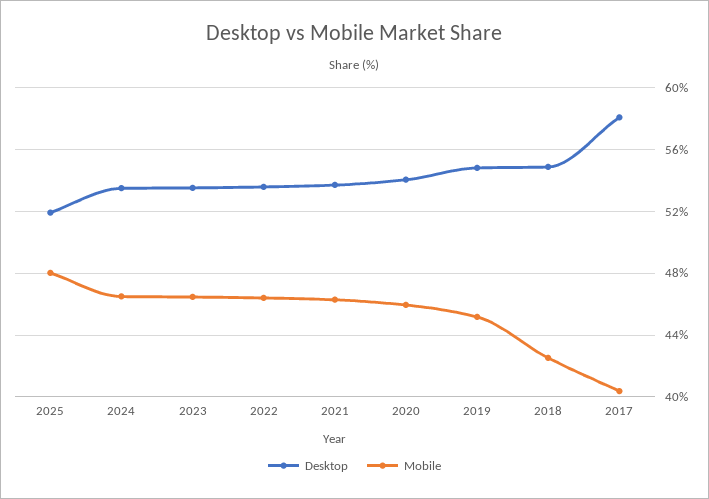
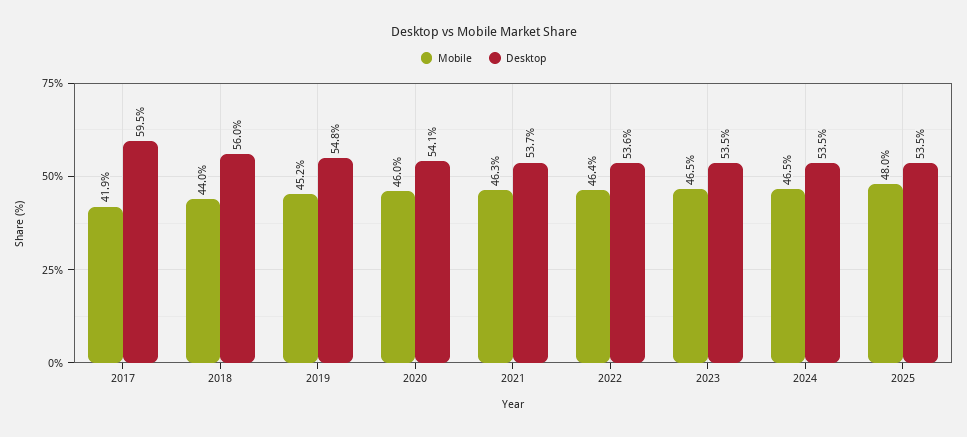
  {
    "Desktop": {
-     "2025": 52,
+     "2025": 53.5,
      "2024": 53.5,
      "2023": 53.5,
      "2022": 53.6,
      "2021": 53.7,
      "2020": 54.1,
      "2019": 54.8,
-     "2018": 55,
+     "2018": 56,
-     "2017": 58
+     "2017": 59.5
    },
    "Mobile": {
      "2025": 48,
      "2024": 46.5,
      "2023": 46.5,
      "2022": 46.4,
      "2021": 46.3,
      "2020": 46,
      "2019": 45.2,
-     "2018": 42.5,
+     "2018": 44,
-     "2017": 40.5
+     "2017": 41.9
    }
  }

